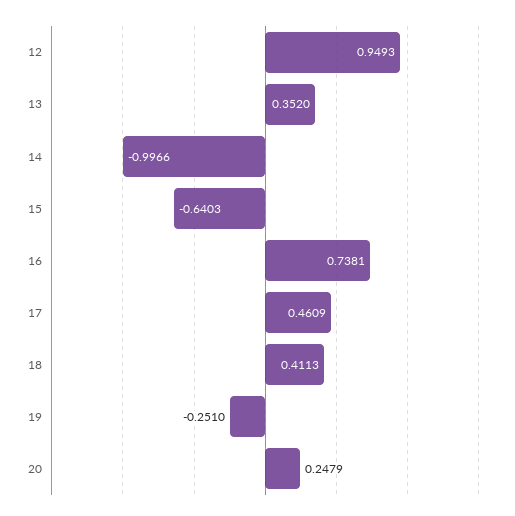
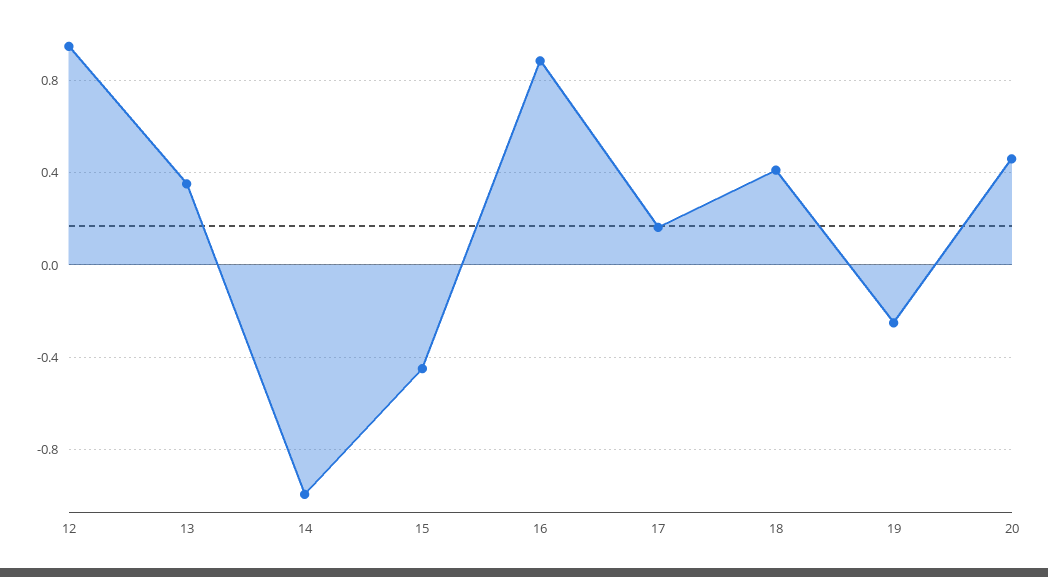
  {
    "12": 0.9493,
    "13": 0.352,
    "14": -0.9966,
-   "15": -0.6403,
+   "15": -0.45,
-   "16": 0.7381,
+   "16": 0.9,
-   "17": 0.4609,
+   "17": 0.15,
    "18": 0.4113,
    "19": -0.251,
-   "20": 0.2479
+   "20": 0.45
  }

